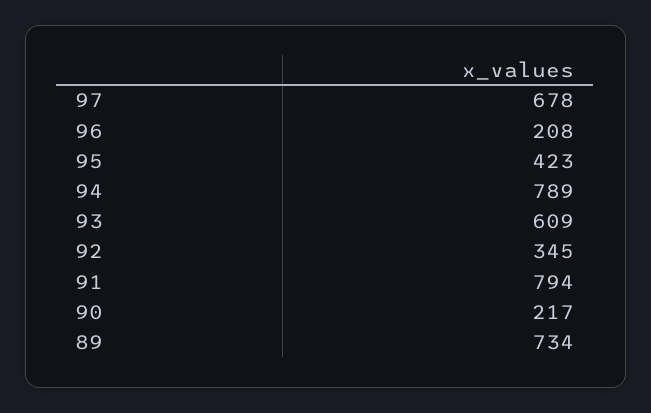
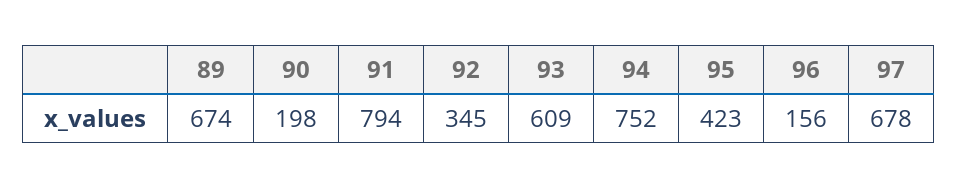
  {
    "97": 678,
-   "96": 208,
+   "96": 156,
    "95": 423,
-   "94": 789,
+   "94": 752,
    "93": 609,
    "92": 345,
    "91": 794,
-   "90": 217,
+   "90": 198,
-   "89": 734
+   "89": 674
  }

